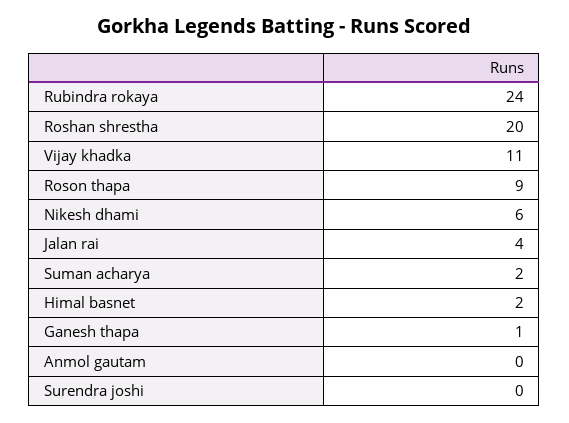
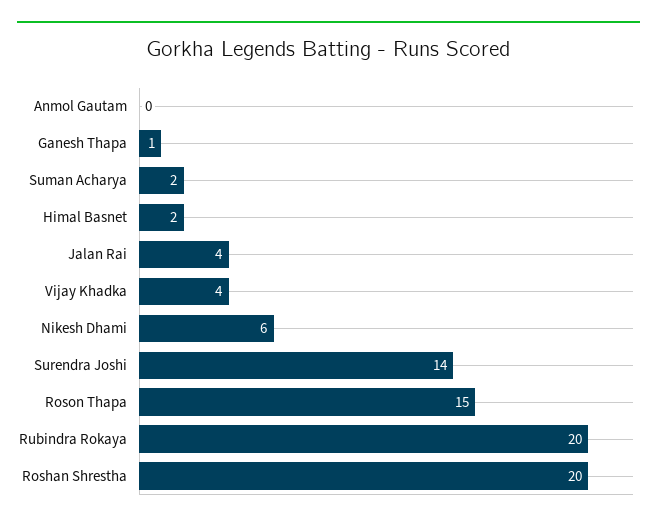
  {
-   "Rubindra rokaya": 24,
+   "Rubindra rokaya": 20,
    "Roshan shrestha": 20,
-   "Vijay khadka": 11,
+   "Vijay khadka": 4,
-   "Roson thapa": 9,
+   "Roson thapa": 15,
    "Nikesh dhami": 6,
    "Jalan rai": 4,
    "Suman acharya": 2,
    "Himal basnet": 2,
    "Ganesh thapa": 1,
    "Anmol gautam": 0,
-   "Surendra joshi": 0
+   "Surendra joshi": 14
  }

